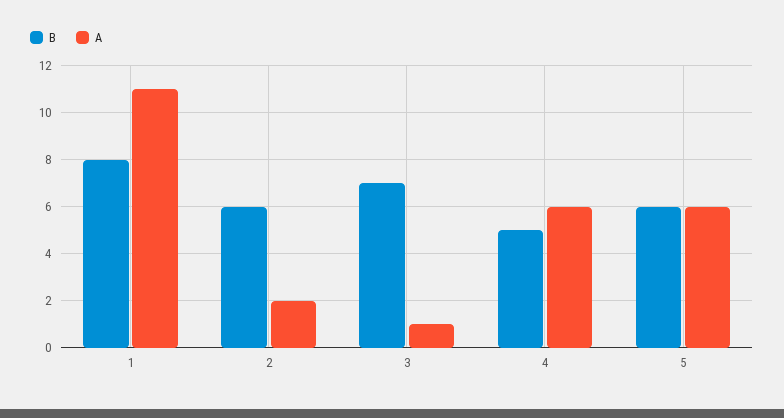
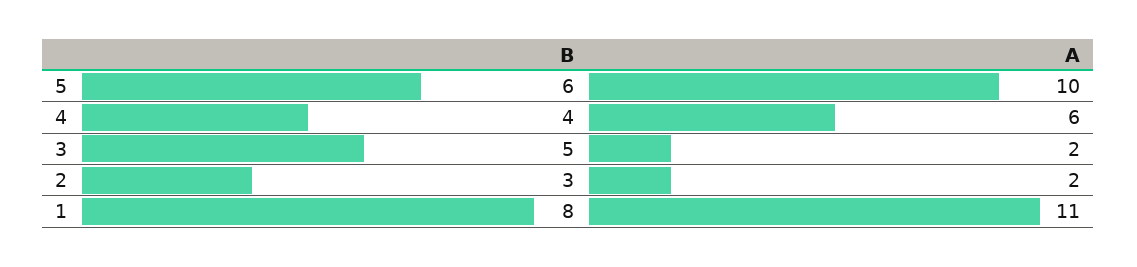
  {
    "B": {
      "1": 8,
-     "2": 6,
+     "2": 3,
-     "3": 7,
+     "3": 5,
-     "4": 5,
+     "4": 4,
      "5": 6
    },
    "A": {
      "1": 11,
      "2": 2,
-     "3": 1,
+     "3": 2,
      "4": 6,
-     "5": 6
+     "5": 10
    }
  }

